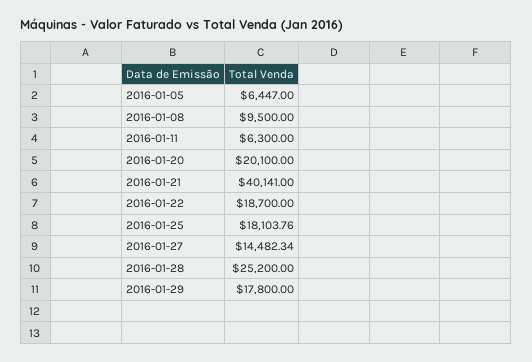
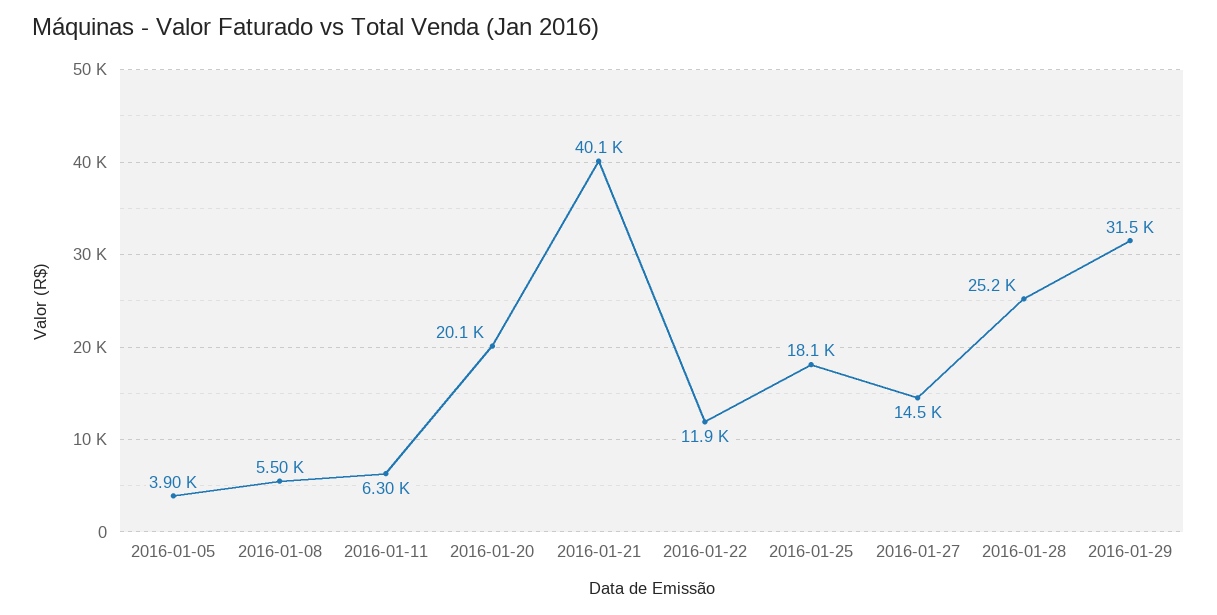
  {
-   "2016-01-05": 6447,
+   "2016-01-05": 3900,
-   "2016-01-08": 9500,
+   "2016-01-08": 5500,
    "2016-01-11": 6300,
    "2016-01-20": 20100,
    "2016-01-21": 40141,
-   "2016-01-22": 18700,
+   "2016-01-22": 11900,
    "2016-01-25": 18103.76,
    "2016-01-27": 14482.34,
    "2016-01-28": 25200,
-   "2016-01-29": 17800
+   "2016-01-29": 31500
  }

